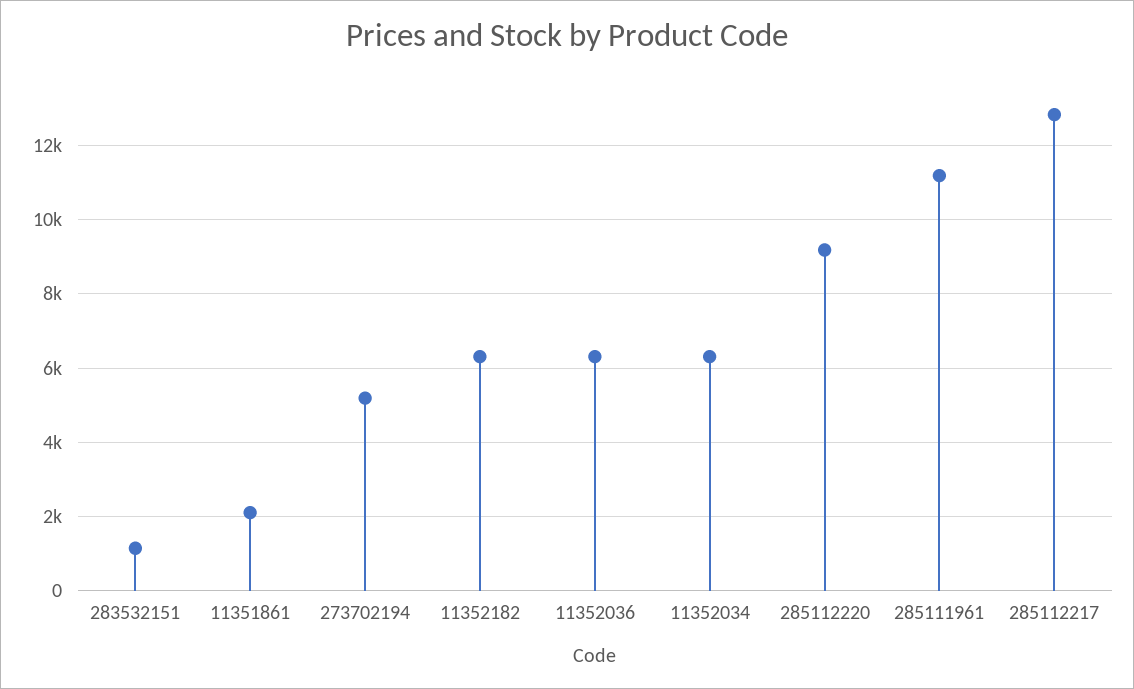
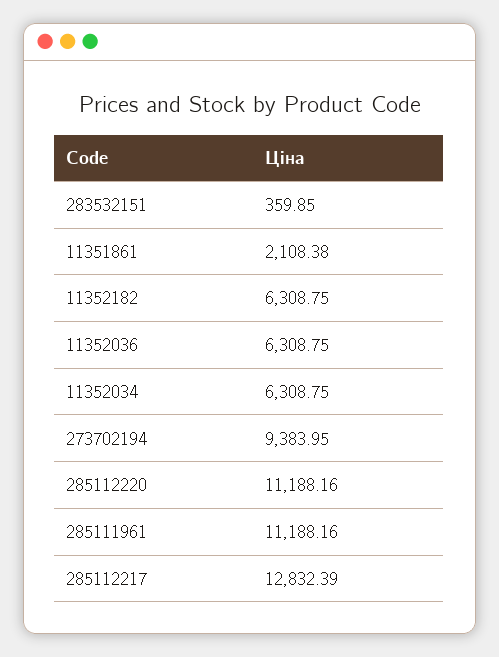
  {
-   "283532151": 1200,
+   "283532151": 359.85,
    "11351861": 2108.38,
-   "273702194": 5200,
+   "273702194": 9383.95,
    "11352182": 6308.75,
    "11352036": 6308.75,
    "11352034": 6308.75,
-   "285112220": 9200,
+   "285112220": 11188.16,
    "285111961": 11188.16,
    "285112217": 12832.39
  }

